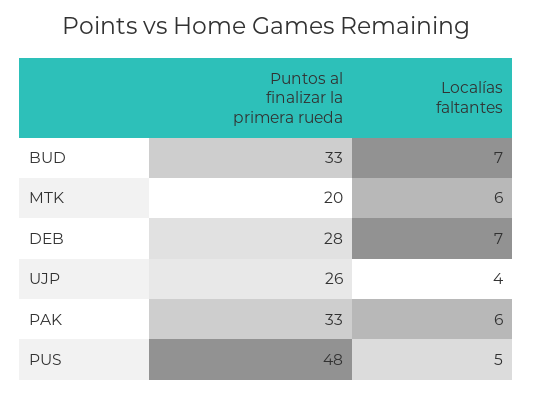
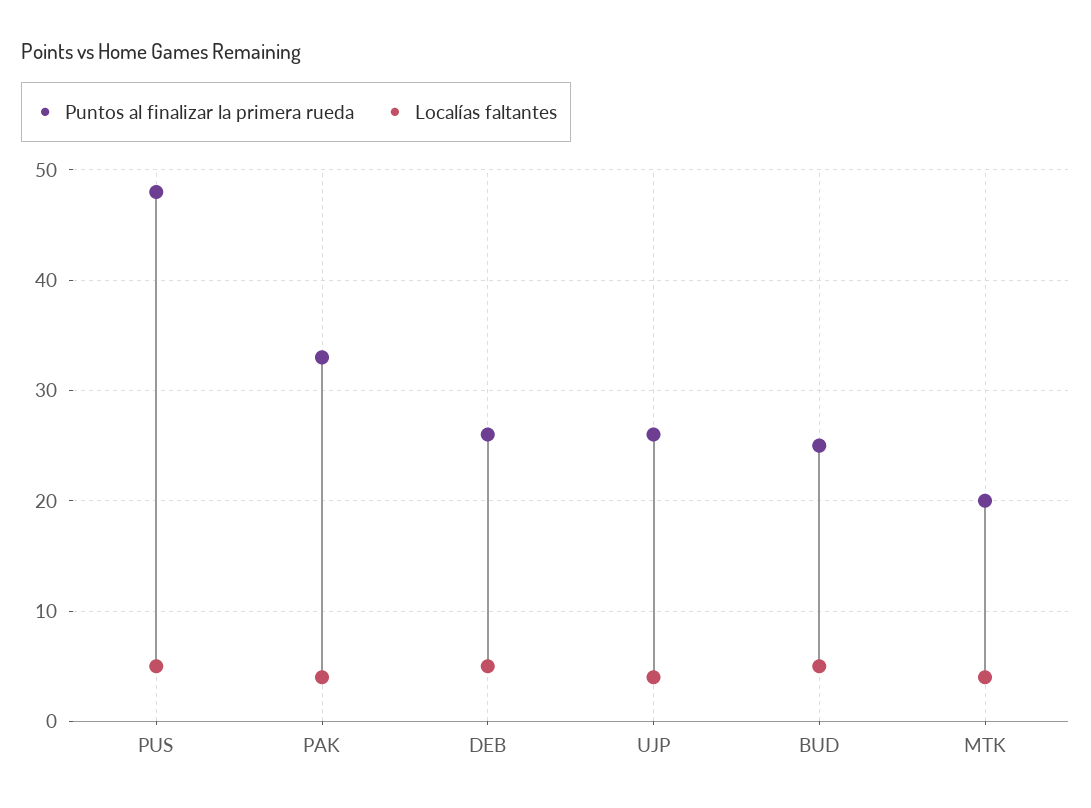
  {
    "Puntos al finalizar la primera rueda": {
-     "BUD": 33,
+     "BUD": 25,
      "MTK": 20,
-     "DEB": 28,
+     "DEB": 26,
      "UJP": 26,
      "PAK": 33,
      "PUS": 48
    },
    "Localías faltantes": {
-     "BUD": 7,
+     "BUD": 5,
-     "MTK": 6,
+     "MTK": 4,
-     "DEB": 7,
+     "DEB": 5,
      "UJP": 4,
-     "PAK": 6,
+     "PAK": 4,
      "PUS": 5
    }
  }

